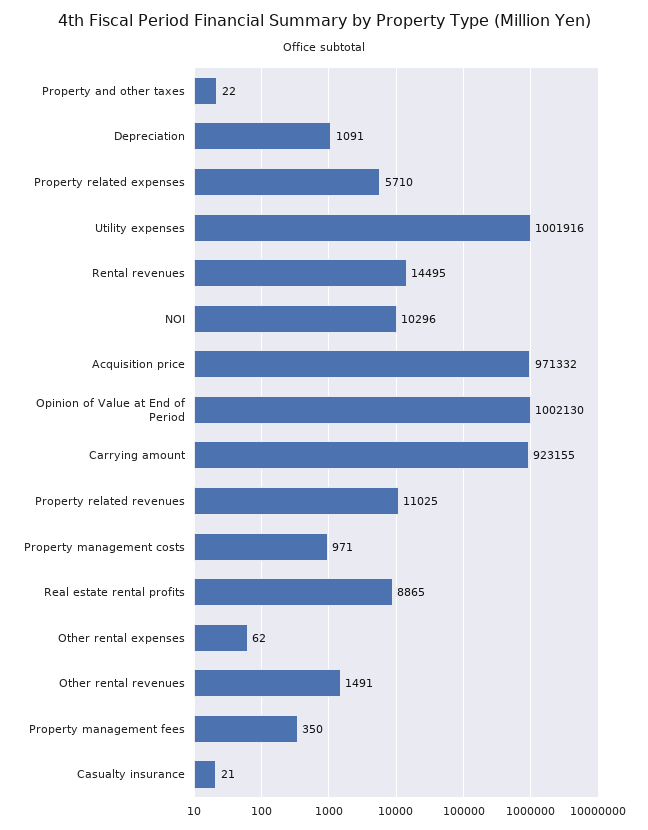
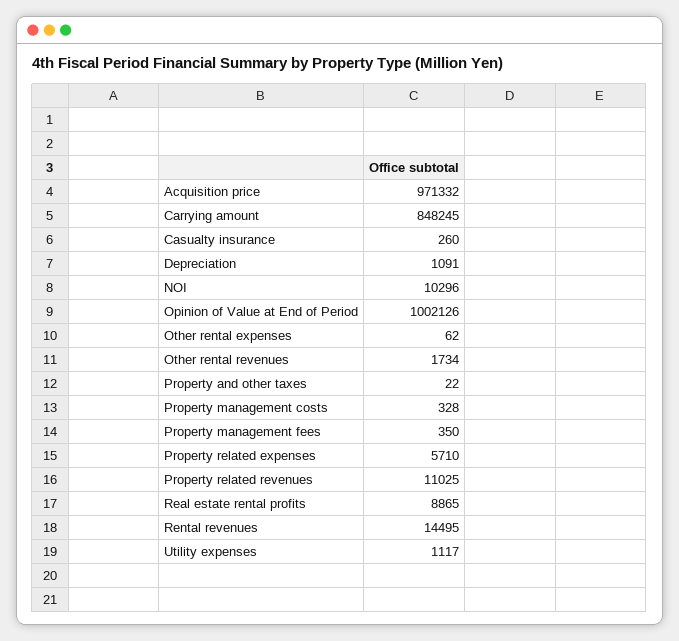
  {
    "Property and other taxes": 22,
    "Depreciation": 1091,
    "Property related expenses": 5710,
-   "Utility expenses": 1001916,
+   "Utility expenses": 1117,
    "Rental revenues": 14495,
    "NOI": 10296,
    "Acquisition price": 971332,
-   "Opinion of Value at End of Period": 1002130,
+   "Opinion of Value at End of Period": 1002126,
-   "Carrying amount": 923155,
+   "Carrying amount": 848245,
    "Property related revenues": 11025,
-   "Property management costs": 971,
+   "Property management costs": 328,
    "Real estate rental profits": 8865,
    "Other rental expenses": 62,
-   "Other rental revenues": 1491,
+   "Other rental revenues": 1734,
    "Property management fees": 350,
-   "Casualty insurance": 21
+   "Casualty insurance": 260
  }

